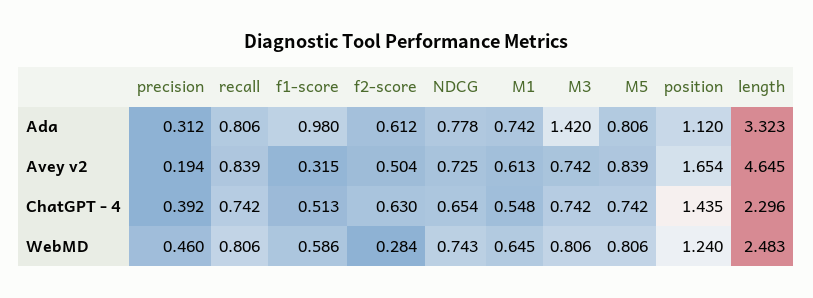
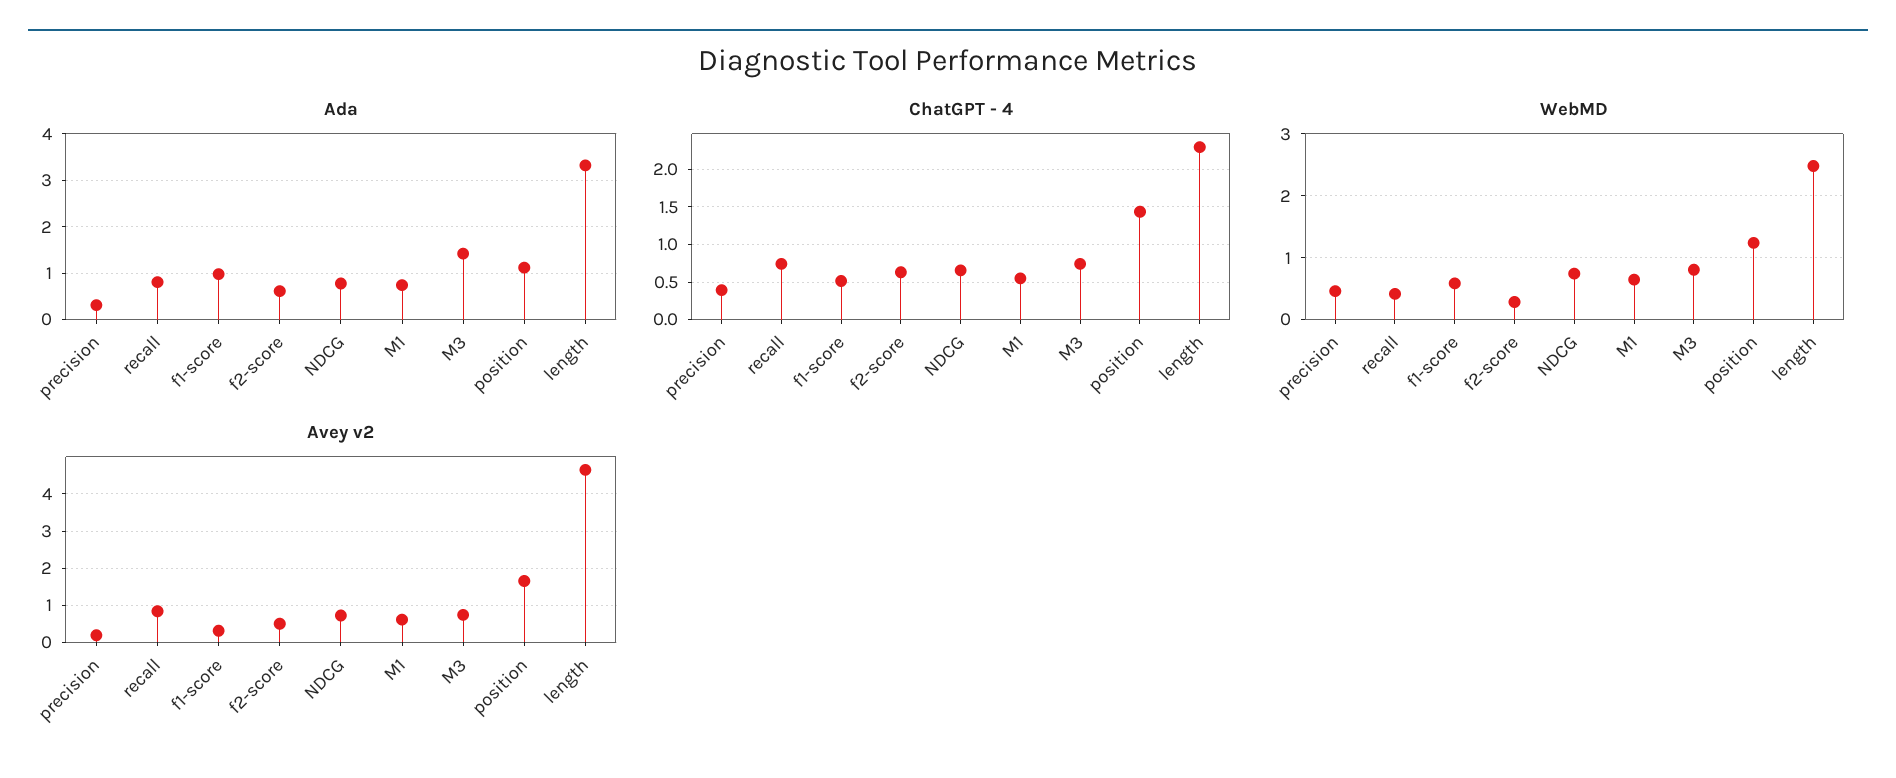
  {
    "Ada": {
      "precision": 0.312,
      "recall": 0.806,
      "f1-score": 0.98,
      "f2-score": 0.612,
      "NDCG": 0.778,
      "M1": 0.742,
      "M3": 1.42,
-     "M5": 0.806,
      "position": 1.12,
      "length": 3.323
    },
    "Avey v2": {
      "precision": 0.194,
      "recall": 0.839,
      "f1-score": 0.315,
      "f2-score": 0.504,
      "NDCG": 0.725,
      "M1": 0.613,
      "M3": 0.742,
-     "M5": 0.839,
      "position": 1.654,
      "length": 4.645
    },
    "ChatGPT - 4": {
      "precision": 0.392,
      "recall": 0.742,
      "f1-score": 0.513,
      "f2-score": 0.63,
      "NDCG": 0.654,
      "M1": 0.548,
      "M3": 0.742,
-     "M5": 0.742,
      "position": 1.435,
      "length": 2.296
    },
    "WebMD": {
      "precision": 0.46,
-     "recall": 0.806,
+     "recall": 0.4,
      "f1-score": 0.586,
      "f2-score": 0.284,
      "NDCG": 0.743,
      "M1": 0.645,
      "M3": 0.806,
-     "M5": 0.806,
      "position": 1.24,
      "length": 2.483
    }
  }

